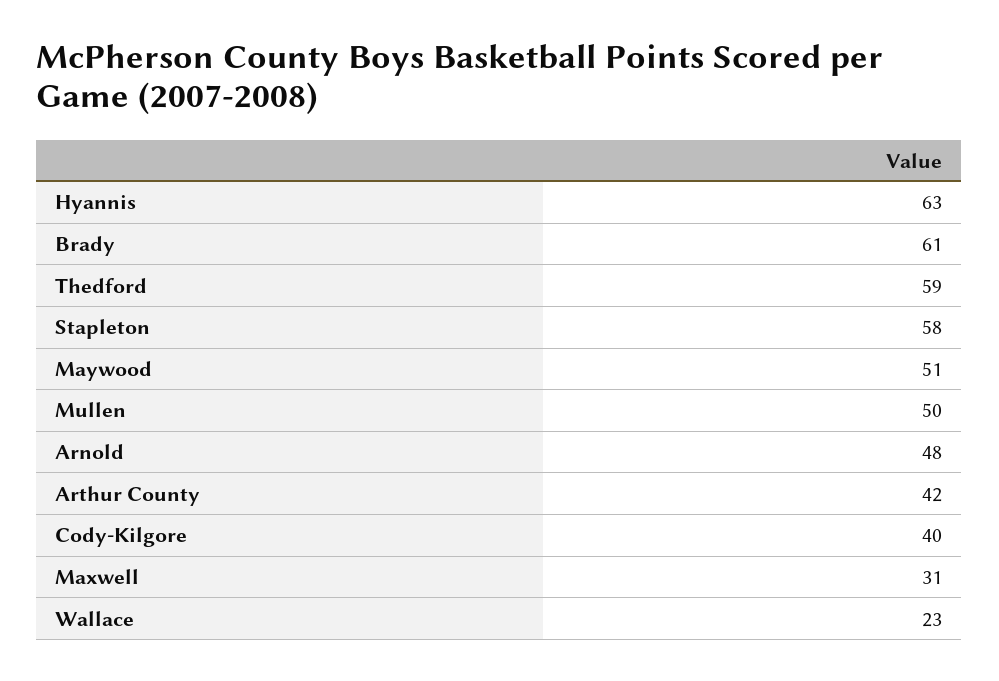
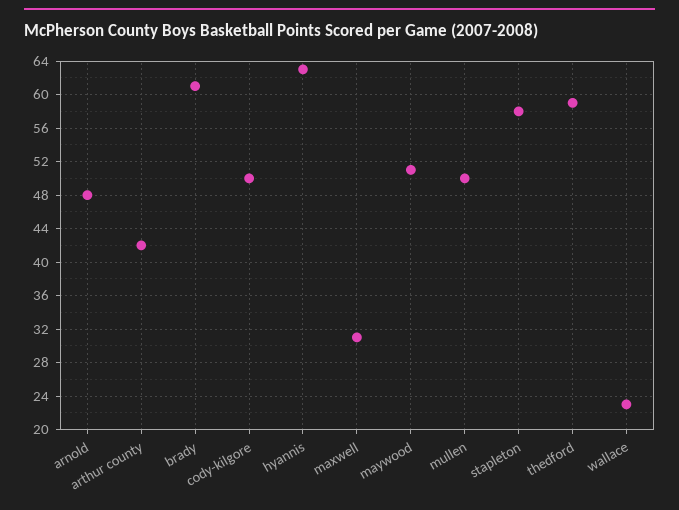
  {
    "Hyannis": 63,
    "Brady": 61,
    "Thedford": 59,
    "Stapleton": 58,
    "Maywood": 51,
    "Mullen": 50,
    "Arnold": 48,
    "Arthur County": 42,
-   "Cody-Kilgore": 40,
+   "Cody-Kilgore": 50,
    "Maxwell": 31,
    "Wallace": 23
  }

